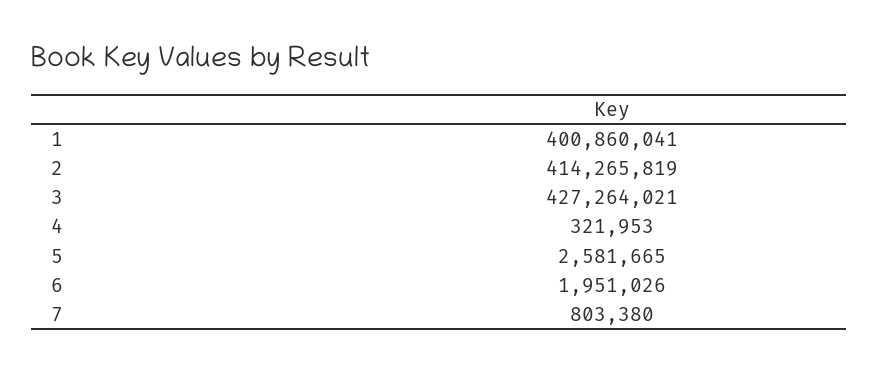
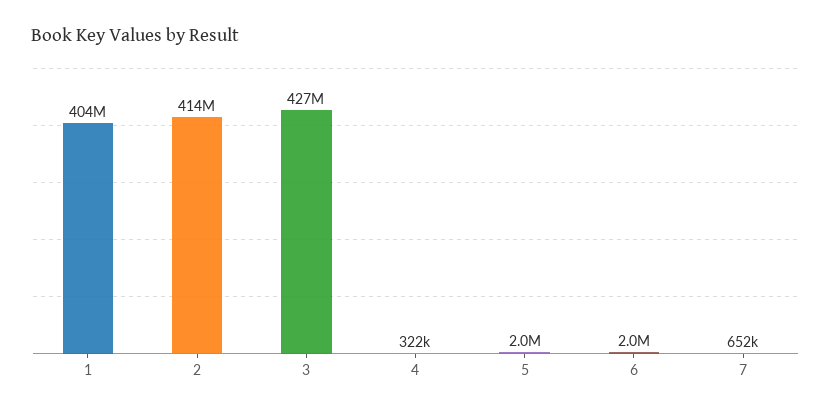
  {
-   "1": 400860041,
+   "1": 404000000,
    "2": 414265819,
    "3": 427264021,
    "4": 321953,
-   "5": 2581665,
+   "5": 2000000,
    "6": 1951026,
-   "7": 803380
+   "7": 652000
  }

